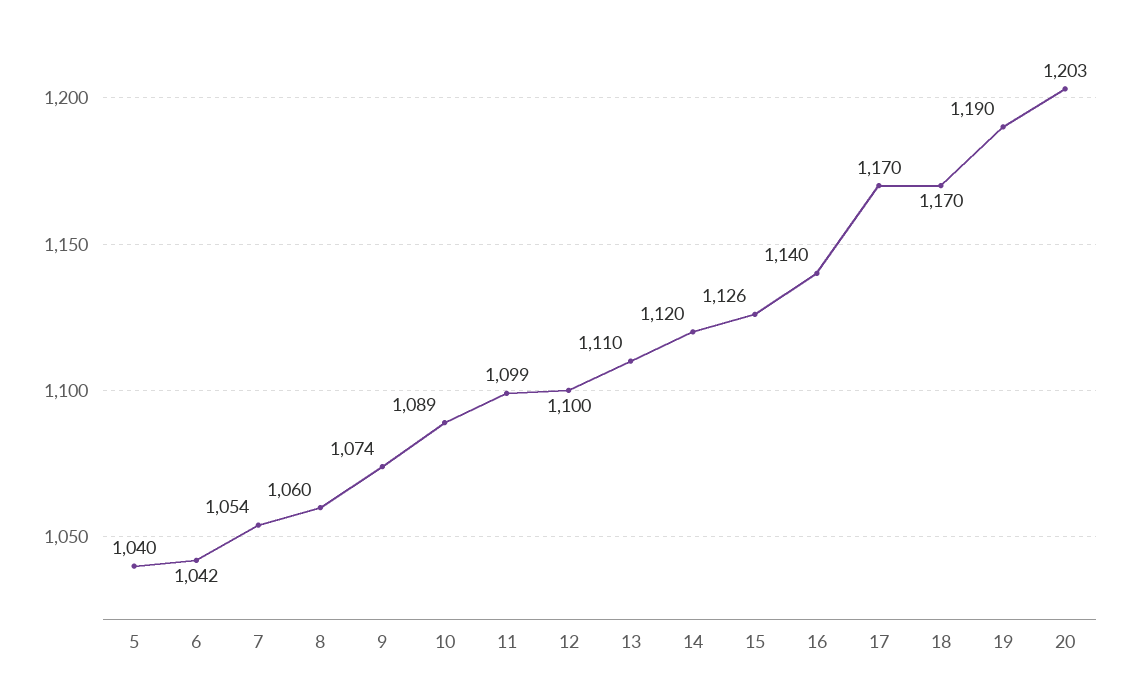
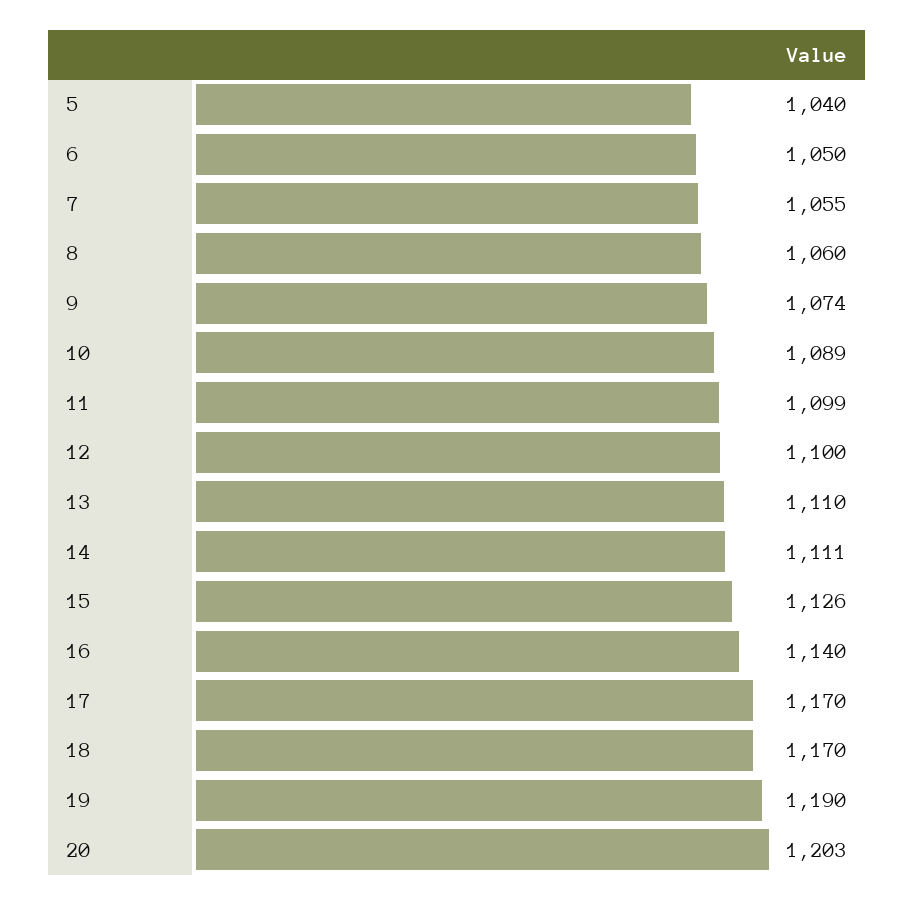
  {
    "5": 1040,
-   "6": 1042,
+   "6": 1050,
-   "7": 1054,
+   "7": 1055,
    "8": 1060,
    "9": 1074,
    "10": 1089,
    "11": 1099,
    "12": 1100,
    "13": 1110,
-   "14": 1120,
+   "14": 1111,
    "15": 1126,
    "16": 1140,
    "17": 1170,
    "18": 1170,
    "19": 1190,
    "20": 1203
  }

